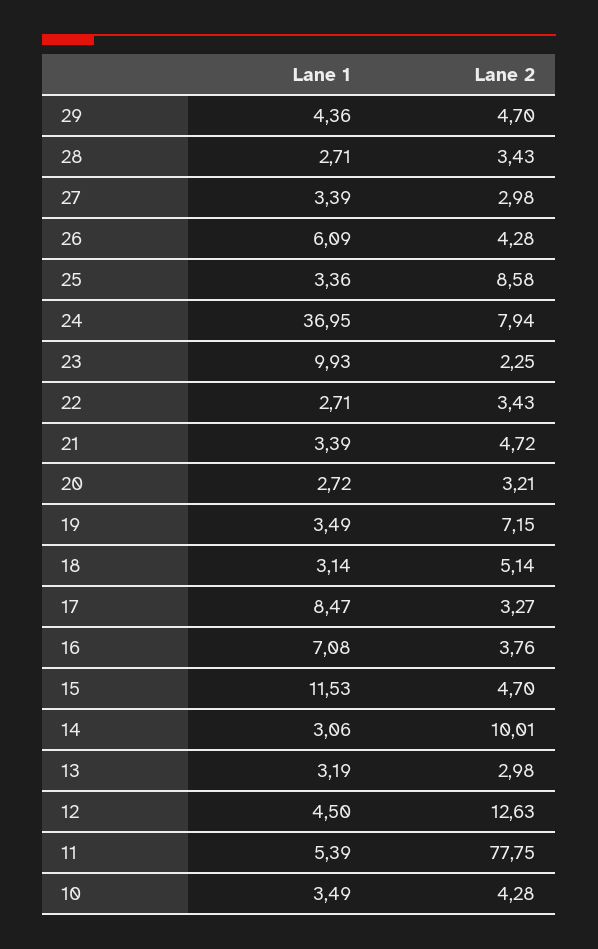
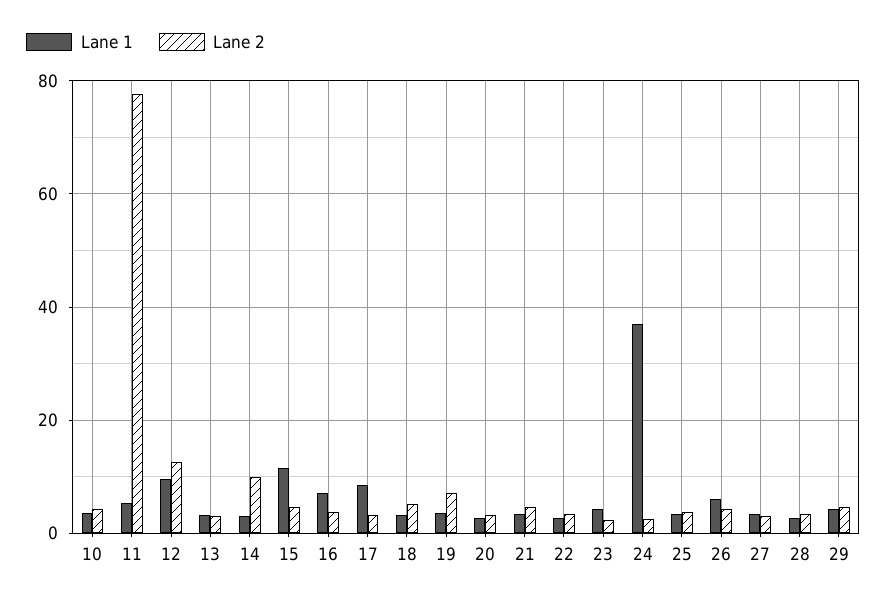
  {
    "Lane 1": {
      "29": 4.36,
      "28": 2.71,
      "27": 3.39,
      "26": 6.09,
      "25": 3.36,
      "24": 36.95,
-     "23": 9.93,
+     "23": 4,
      "22": 2.71,
      "21": 3.39,
      "20": 2.72,
      "19": 3.49,
      "18": 3.14,
      "17": 8.47,
      "16": 7.08,
      "15": 11.53,
      "14": 3.06,
      "13": 3.19,
-     "12": 4.5,
+     "12": 10,
      "11": 5.39,
      "10": 3.49
    },
    "Lane 2": {
      "29": 4.7,
      "28": 3.43,
      "27": 2.98,
      "26": 4.28,
-     "25": 8.58,
+     "25": 4,
-     "24": 7.94,
+     "24": 2,
      "23": 2.25,
      "22": 3.43,
      "21": 4.72,
      "20": 3.21,
      "19": 7.15,
      "18": 5.14,
      "17": 3.27,
      "16": 3.76,
      "15": 4.7,
      "14": 10.01,
      "13": 2.98,
      "12": 12.63,
      "11": 77.75,
      "10": 4.28
    }
  }

